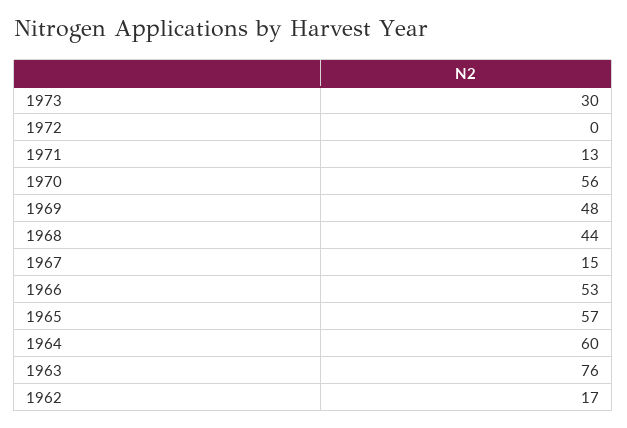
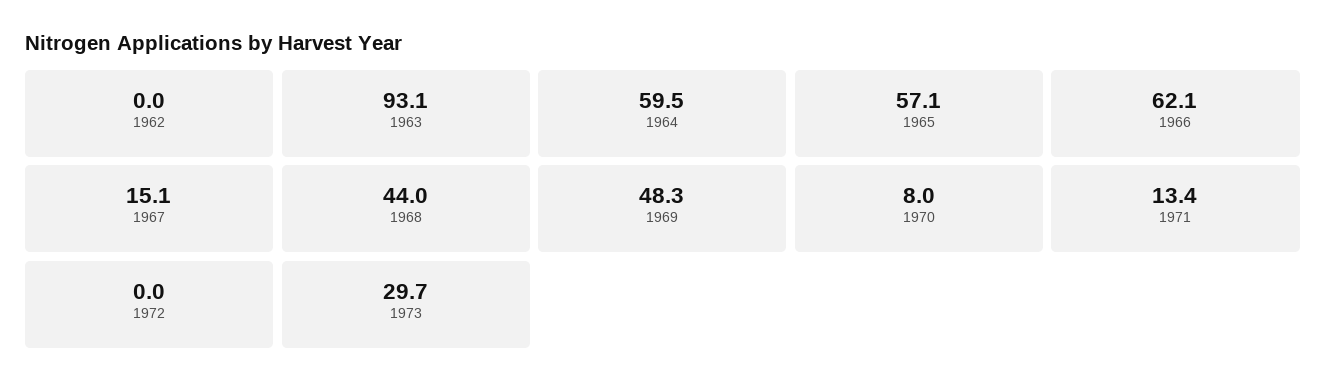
  {
    "1973": 29.7,
    "1972": 0,
    "1971": 13.4,
-   "1970": 56,
+   "1970": 8,
    "1969": 48.3,
    "1968": 44,
    "1967": 15.1,
-   "1966": 53,
+   "1966": 62.1,
    "1965": 57.1,
    "1964": 59.5,
-   "1963": 76,
+   "1963": 93.1,
-   "1962": 17
+   "1962": 0
  }

